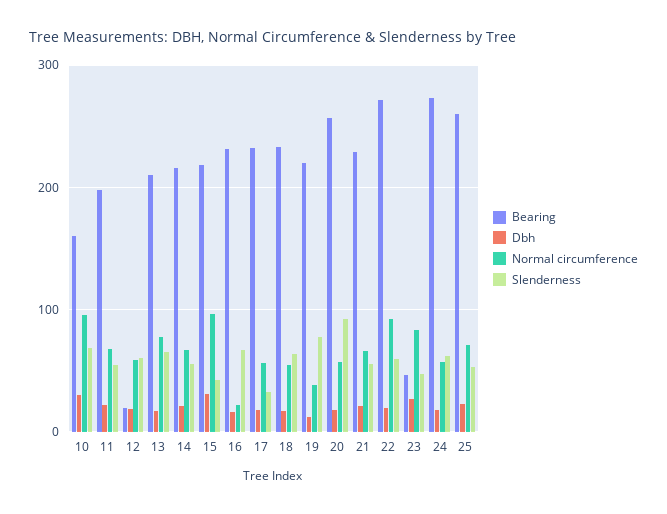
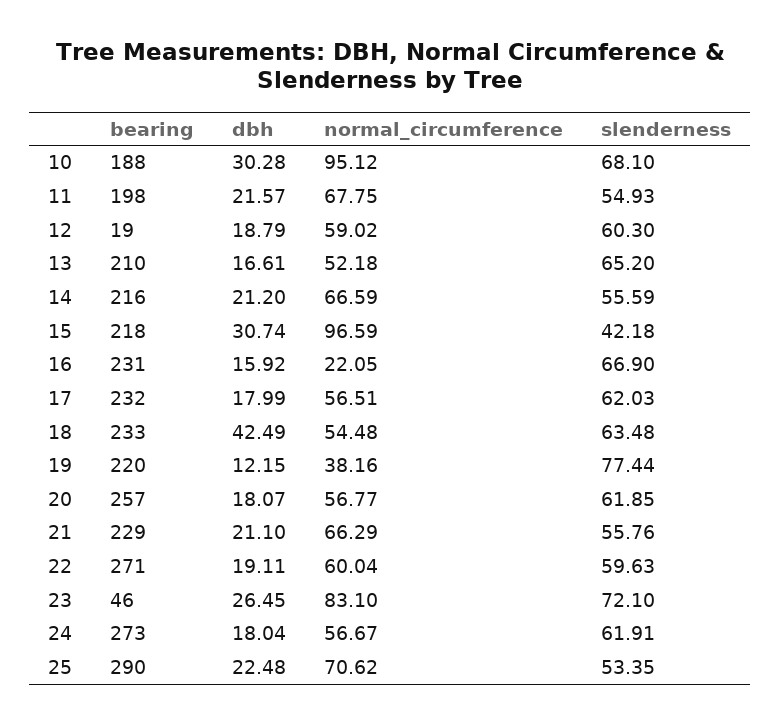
  {
    "Bearing": {
-     "10": 160,
+     "10": 188,
      "11": 198,
      "12": 19,
      "13": 210,
      "14": 216,
      "15": 218,
      "16": 231,
      "17": 232,
      "18": 233,
      "19": 220,
      "20": 257,
      "21": 229,
      "22": 271,
      "23": 46,
      "24": 273,
-     "25": 260
+     "25": 290
    },
    "Dbh": {
      "10": 30.28,
      "11": 21.57,
      "12": 18.79,
      "13": 16.61,
      "14": 21.2,
      "15": 30.74,
      "16": 15.92,
      "17": 17.99,
-     "18": 20,
+     "18": 42.49,
      "19": 12.15,
      "20": 18.07,
      "21": 21.1,
      "22": 19.11,
      "23": 26.45,
      "24": 18.04,
      "25": 22.48
    },
    "Normal circumference": {
      "10": 95.12,
      "11": 67.75,
      "12": 59.02,
-     "13": 80,
+     "13": 52.18,
      "14": 66.59,
      "15": 96.59,
      "16": 22.05,
      "17": 56.51,
      "18": 54.48,
      "19": 38.16,
      "20": 56.77,
      "21": 66.29,
-     "22": 90,
+     "22": 60.04,
      "23": 83.1,
      "24": 56.67,
      "25": 70.62
    },
    "Slenderness": {
      "10": 68.1,
      "11": 54.93,
      "12": 60.3,
      "13": 65.2,
      "14": 55.59,
      "15": 42.18,
      "16": 66.9,
-     "17": 30,
+     "17": 62.03,
      "18": 63.48,
      "19": 77.44,
-     "20": 90,
+     "20": 61.85,
      "21": 55.76,
      "22": 59.63,
-     "23": 50,
+     "23": 72.1,
      "24": 61.91,
      "25": 53.35
    }
  }

